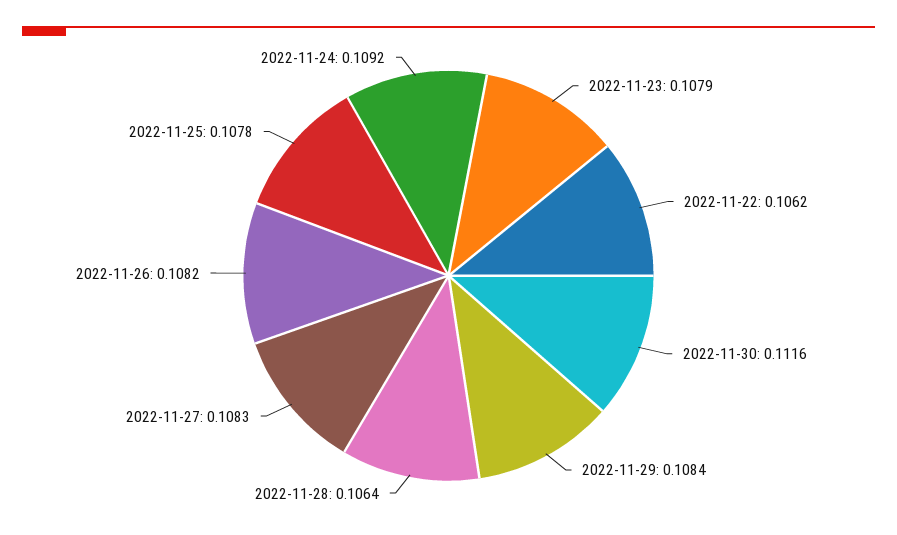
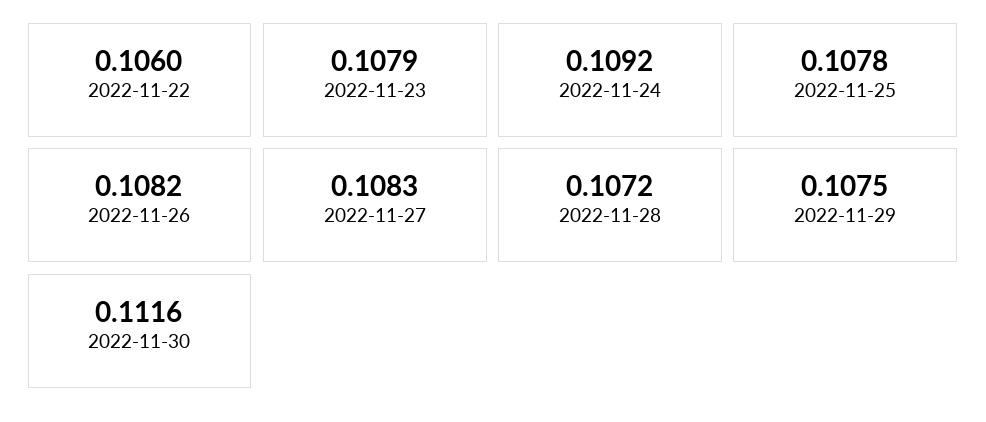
  {
    "2022-11-23": 0.1079,
-   "2022-11-22": 0.1062,
+   "2022-11-22": 0.106,
    "2022-11-30": 0.1116,
-   "2022-11-29": 0.1084,
+   "2022-11-29": 0.1075,
-   "2022-11-28": 0.1064,
+   "2022-11-28": 0.1072,
    "2022-11-27": 0.1083,
    "2022-11-26": 0.1082,
    "2022-11-25": 0.1078,
    "2022-11-24": 0.1092
  }

